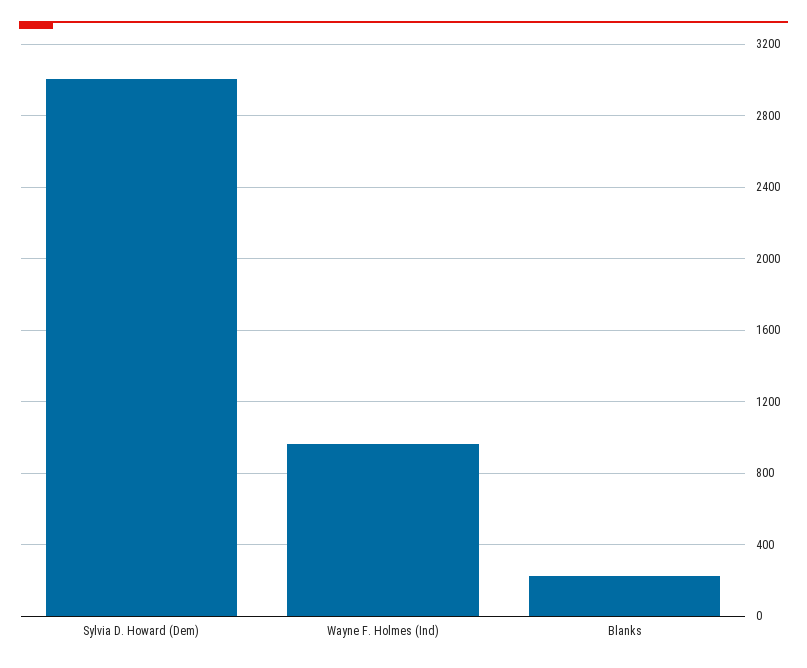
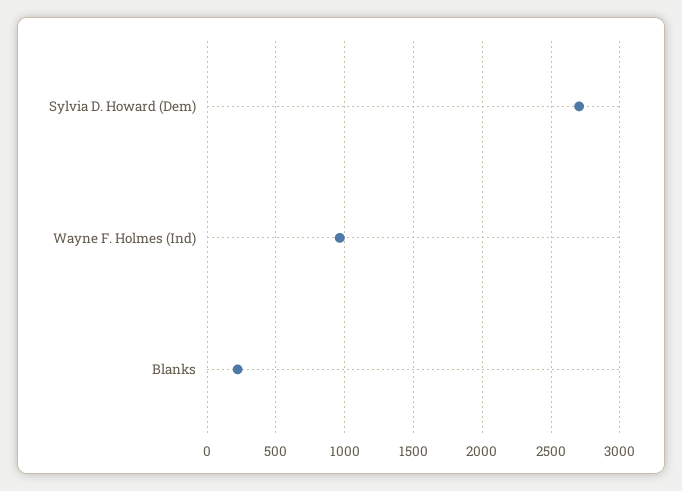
  {
-   "Sylvia D. Howard (Dem)": 3000,
+   "Sylvia D. Howard (Dem)": 2700,
    "Wayne F. Holmes (Ind)": 950,
    "Blanks": 200
  }

